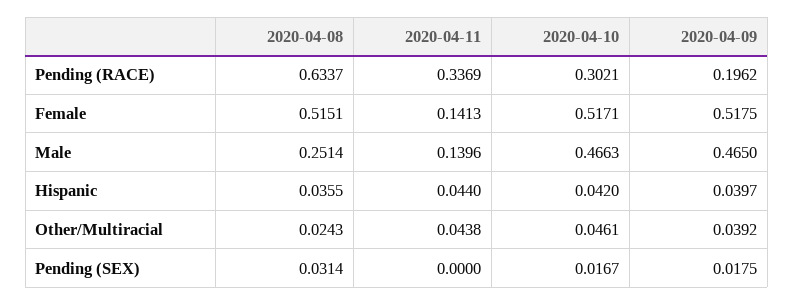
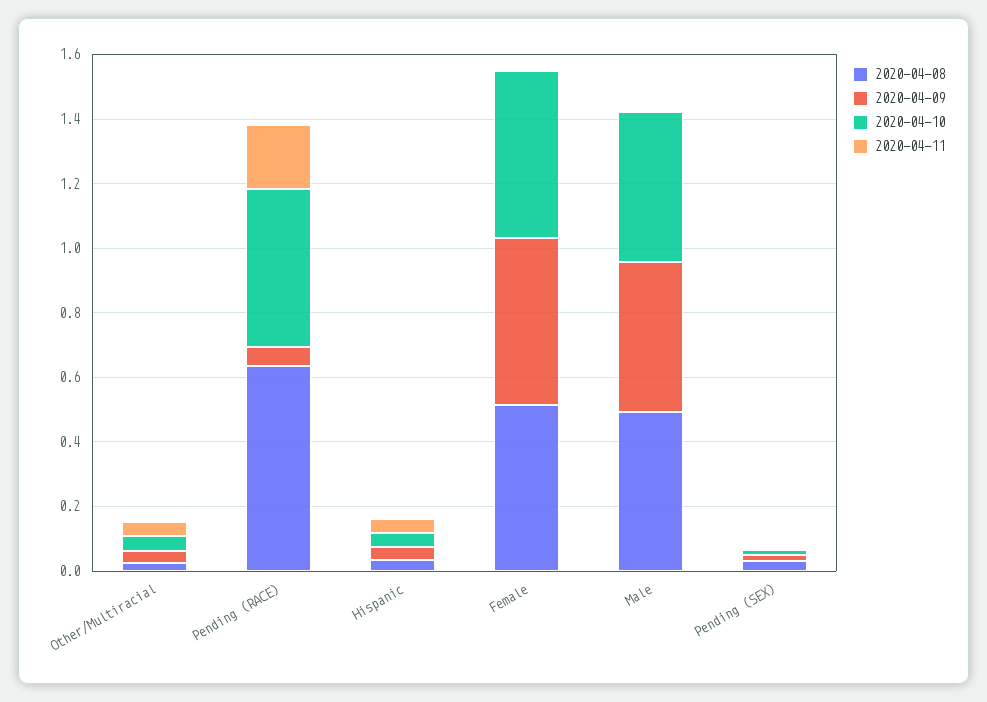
  {
    "2020-04-08": {
      "Pending (RACE)": 0.6337,
      "Female": 0.5151,
-     "Male": 0.2514,
+     "Male": 0.5,
      "Hispanic": 0.0355,
      "Other/Multiracial": 0.0243,
      "Pending (SEX)": 0.0314
    },
    "2020-04-11": {
-     "Pending (RACE)": 0.3369,
+     "Pending (RACE)": 0.2,
-     "Female": 0.1413,
+     "Female": 0,
-     "Male": 0.1396,
+     "Male": 0,
      "Hispanic": 0.044,
      "Other/Multiracial": 0.0438,
      "Pending (SEX)": 0
    },
    "2020-04-10": {
-     "Pending (RACE)": 0.3021,
+     "Pending (RACE)": 0.5,
      "Female": 0.5171,
      "Male": 0.4663,
      "Hispanic": 0.042,
      "Other/Multiracial": 0.0461,
      "Pending (SEX)": 0.0167
    },
    "2020-04-09": {
-     "Pending (RACE)": 0.1962,
+     "Pending (RACE)": 0.05,
      "Female": 0.5175,
      "Male": 0.465,
      "Hispanic": 0.0397,
      "Other/Multiracial": 0.0392,
      "Pending (SEX)": 0.0175
    }
  }

